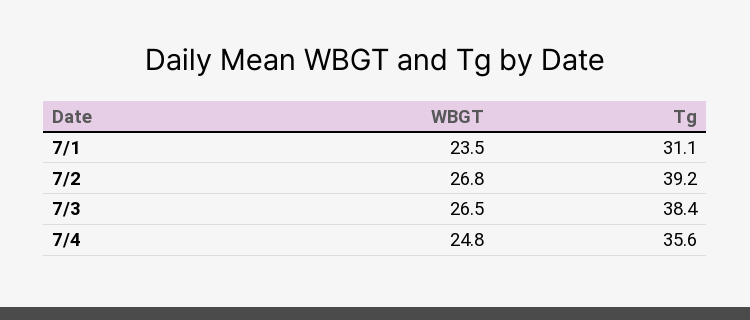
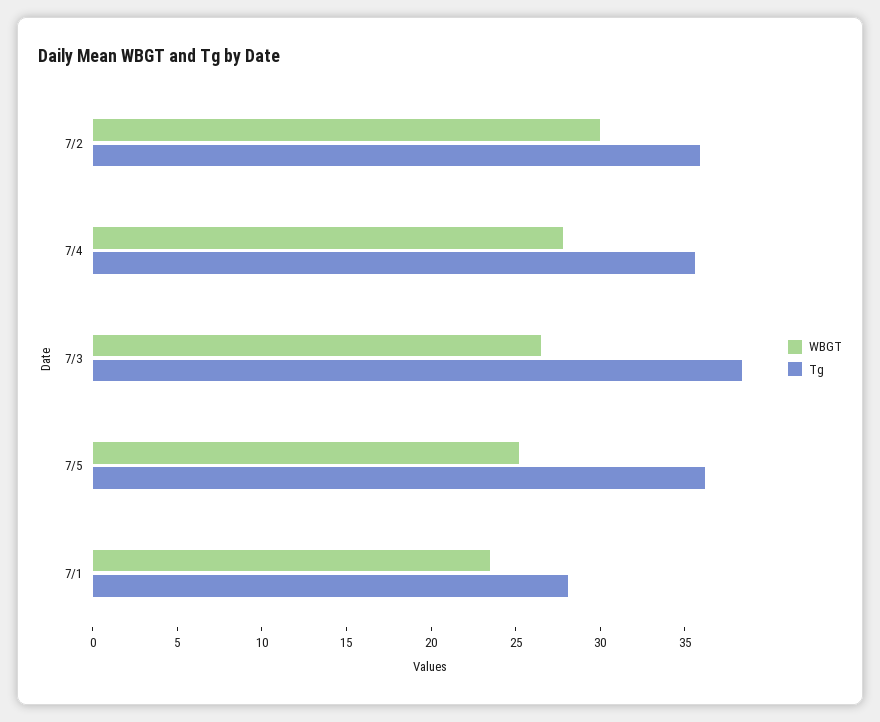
  {
    "WBGT": {
      "7/1": 23.5,
-     "7/2": 26.8,
+     "7/2": 30,
      "7/3": 26.5,
-     "7/4": 24.8
+     "7/4": 28,
+     "7/5": 25
    },
    "Tg": {
-     "7/1": 31.1,
+     "7/1": 28,
-     "7/2": 39.2,
+     "7/2": 36,
      "7/3": 38.4,
-     "7/4": 35.6
+     "7/4": 35.6,
+     "7/5": 36
    }
  }

